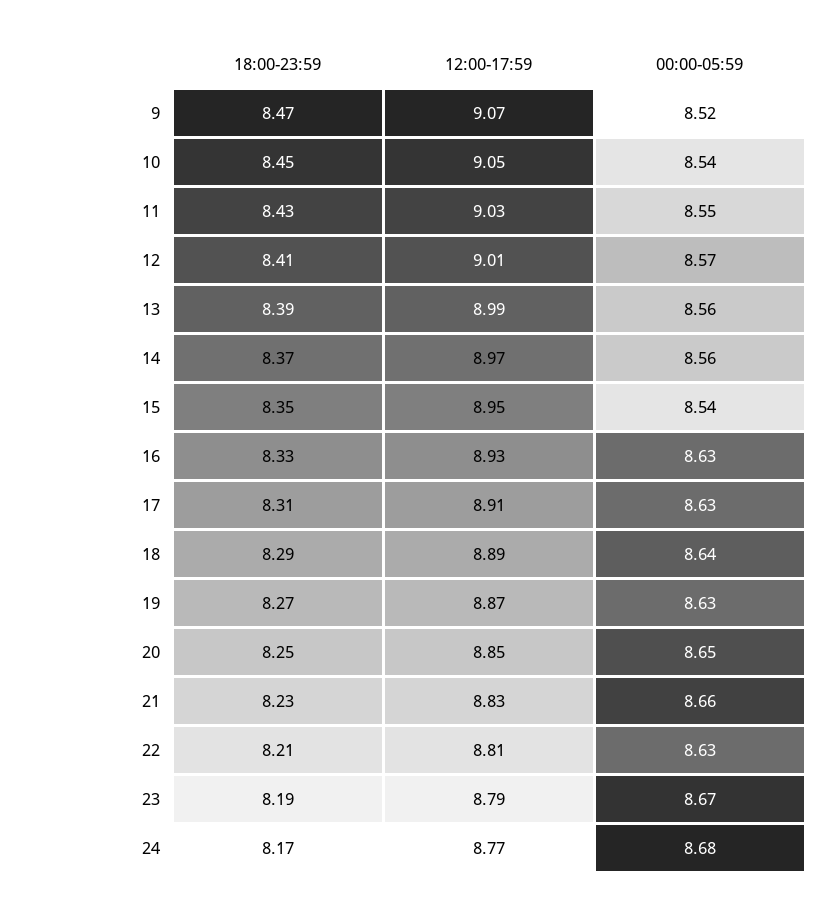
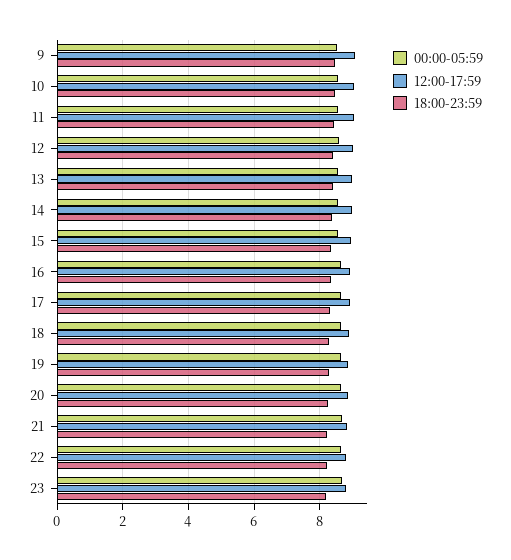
  {
    "18:00-23:59": {
      "9": 8.47,
      "10": 8.45,
      "11": 8.43,
      "12": 8.41,
      "13": 8.39,
      "14": 8.37,
      "15": 8.35,
      "16": 8.33,
      "17": 8.31,
      "18": 8.29,
      "19": 8.27,
      "20": 8.25,
      "21": 8.23,
      "22": 8.21,
-     "23": 8.19,
+     "23": 8.19
-     "24": 8.17
    },
    "12:00-17:59": {
      "9": 9.07,
      "10": 9.05,
      "11": 9.03,
      "12": 9.01,
      "13": 8.99,
      "14": 8.97,
      "15": 8.95,
      "16": 8.93,
      "17": 8.91,
      "18": 8.89,
      "19": 8.87,
      "20": 8.85,
      "21": 8.83,
      "22": 8.81,
-     "23": 8.79,
+     "23": 8.79
-     "24": 8.77
    },
    "00:00-05:59": {
      "9": 8.52,
      "10": 8.54,
      "11": 8.55,
      "12": 8.57,
      "13": 8.56,
      "14": 8.56,
      "15": 8.54,
      "16": 8.63,
      "17": 8.63,
      "18": 8.64,
      "19": 8.63,
      "20": 8.65,
      "21": 8.66,
      "22": 8.63,
-     "23": 8.67,
+     "23": 8.67
-     "24": 8.68
    }
  }

